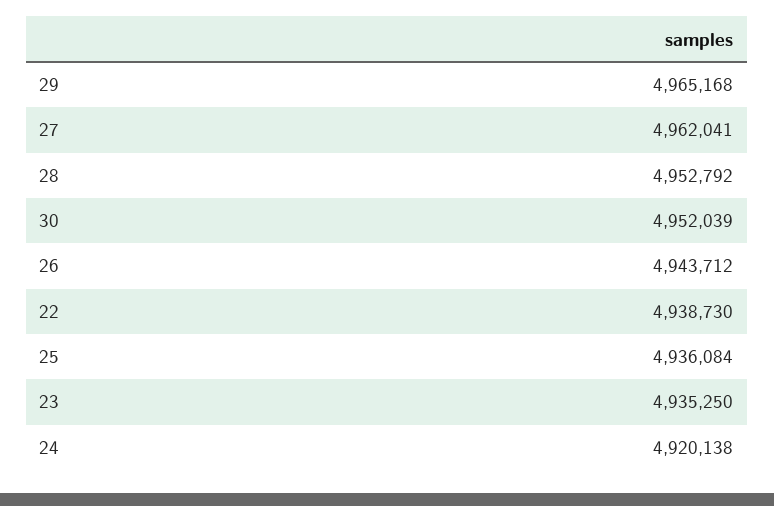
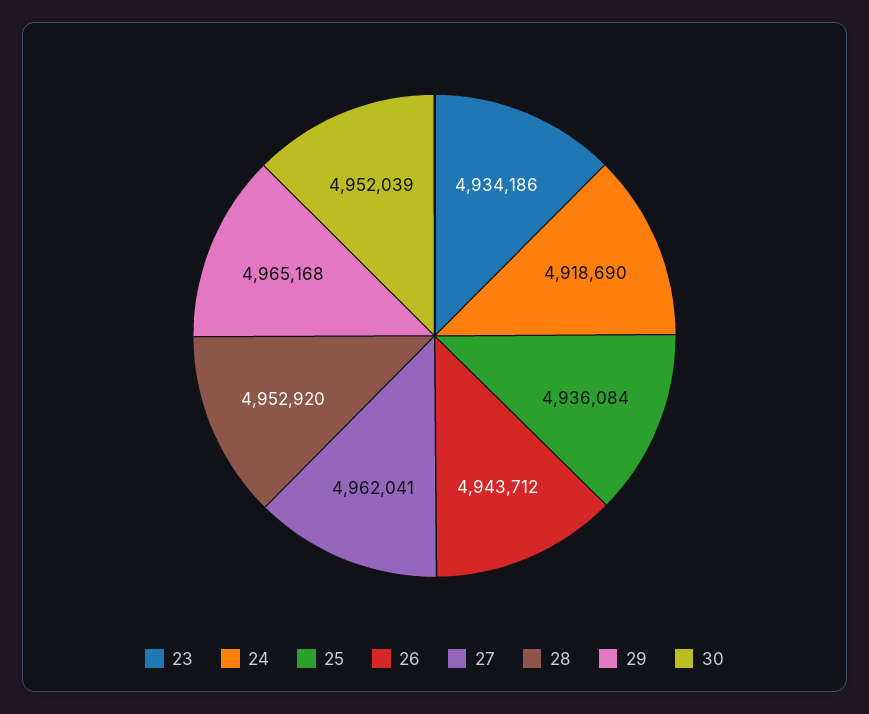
  {
    "29": 4965168,
    "27": 4962041,
-   "28": 4952792,
+   "28": 4952920,
    "30": 4952039,
    "26": 4943712,
-   "22": 4938730,
    "25": 4936084,
-   "23": 4935250,
+   "23": 4934186,
-   "24": 4920138
+   "24": 4918690
  }

